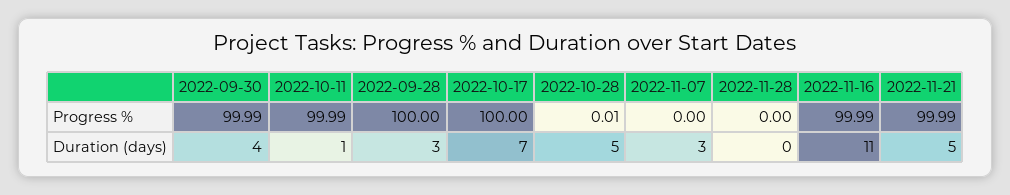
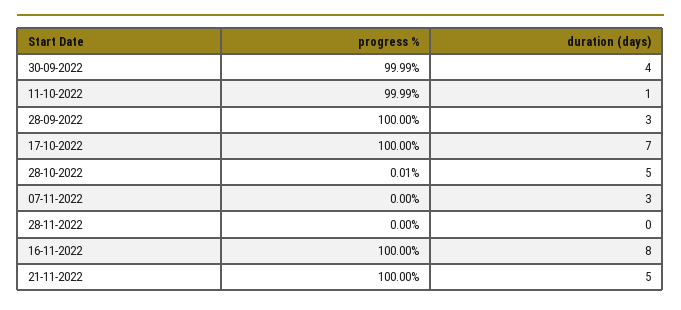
  {
    "2022-09-30": {
      "Progress %": 99.99,
      "Duration (days)": 4
    },
    "2022-10-11": {
      "Progress %": 99.99,
      "Duration (days)": 1
    },
    "2022-09-28": {
      "Progress %": 100,
      "Duration (days)": 3
    },
    "2022-10-17": {
      "Progress %": 100,
      "Duration (days)": 7
    },
    "2022-10-28": {
      "Progress %": 0.01,
      "Duration (days)": 5
    },
    "2022-11-07": {
      "Progress %": 0,
      "Duration (days)": 3
    },
    "2022-11-28": {
      "Progress %": 0,
      "Duration (days)": 0
    },
    "2022-11-16": {
-     "Progress %": 99.99,
+     "Progress %": 100,
-     "Duration (days)": 11
+     "Duration (days)": 8
    },
    "2022-11-21": {
-     "Progress %": 99.99,
+     "Progress %": 100,
      "Duration (days)": 5
    }
  }

